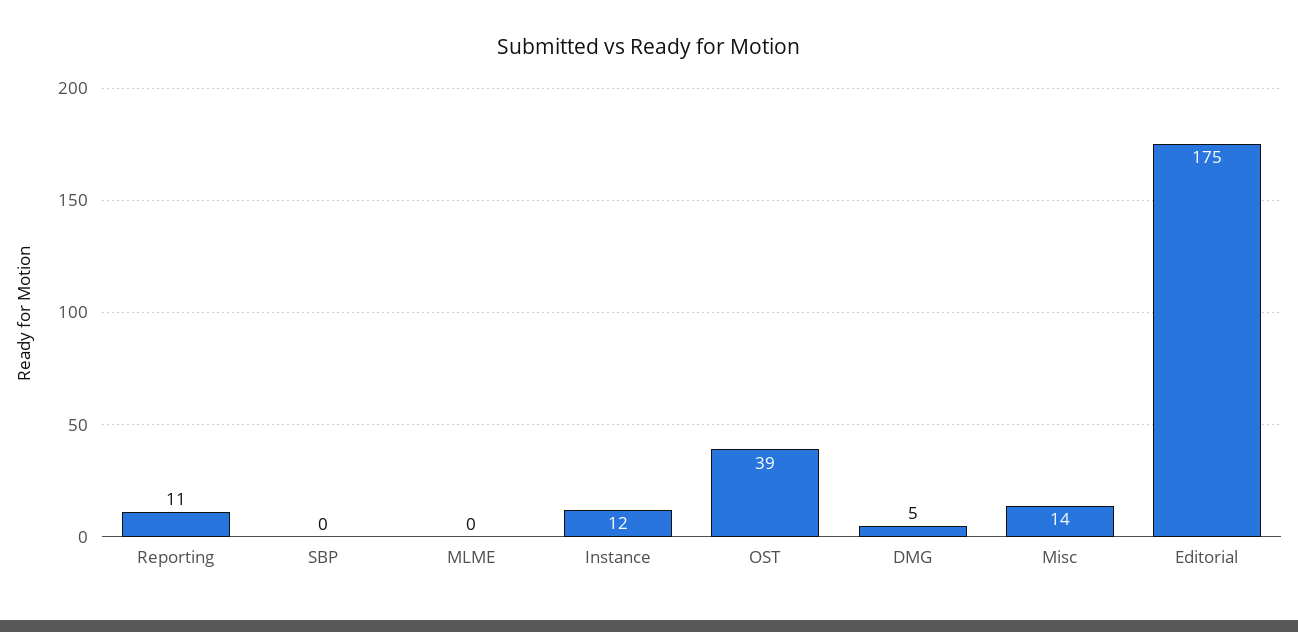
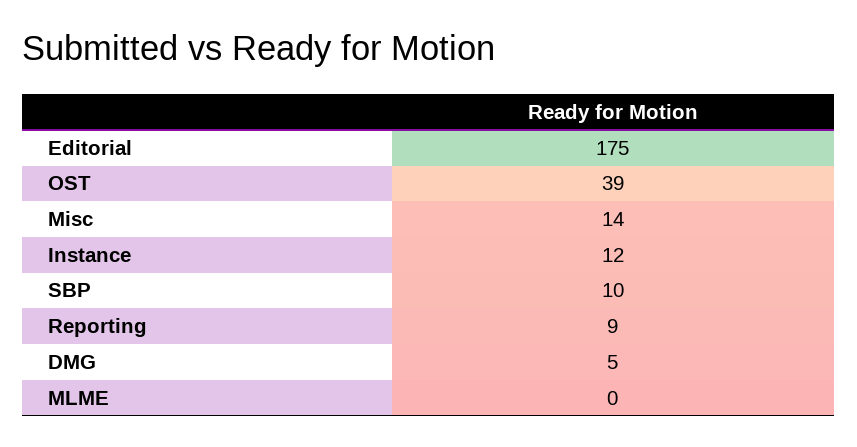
  {
-   "Reporting": 11,
+   "Reporting": 9,
-   "SBP": 0,
+   "SBP": 10,
    "MLME": 0,
    "Instance": 12,
    "OST": 39,
    "DMG": 5,
    "Misc": 14,
    "Editorial": 175
  }

